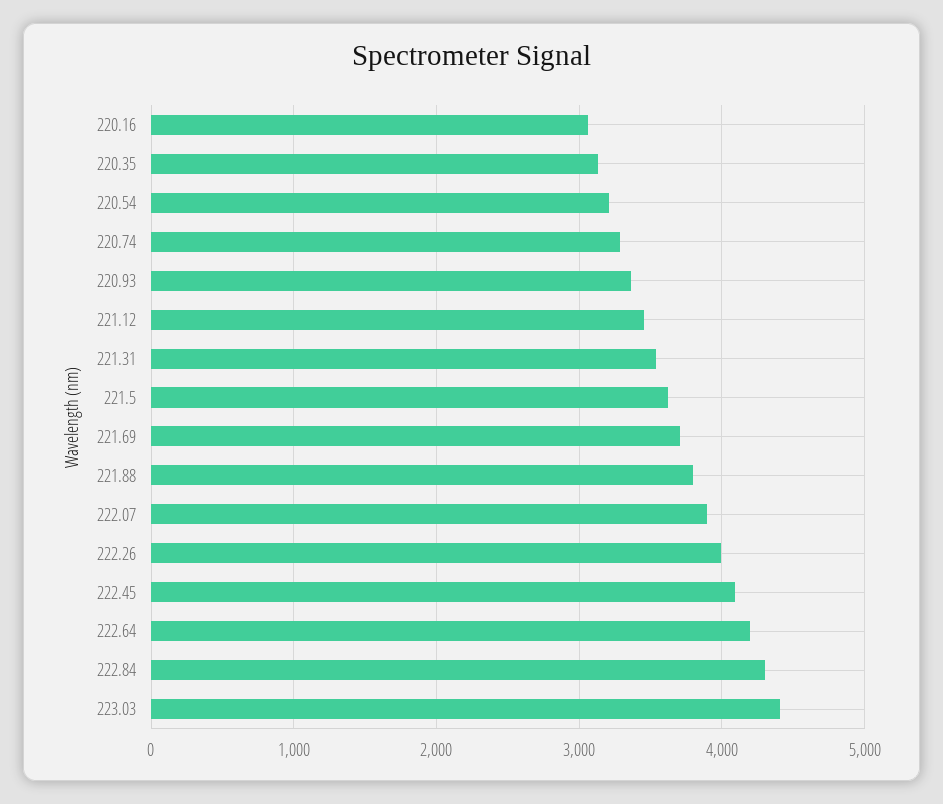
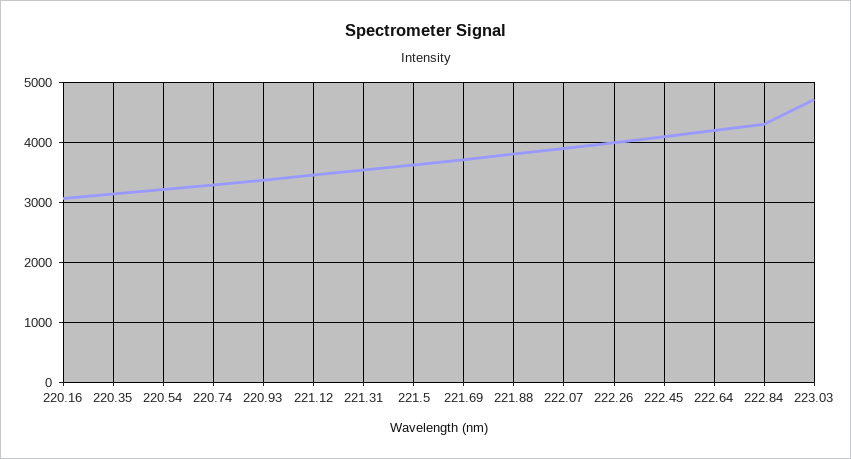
  {
    "220.16": 3100,
    "220.35": 3100,
    "220.54": 3200,
    "220.74": 3300,
    "220.93": 3400,
    "221.12": 3500,
    "221.31": 3500,
    "221.5": 3600,
    "221.69": 3700,
    "221.88": 3800,
    "222.07": 3900,
    "222.26": 4000,
    "222.45": 4100,
    "222.64": 4200,
    "222.84": 4300,
-   "223.03": 4400
+   "223.03": 4700
  }

